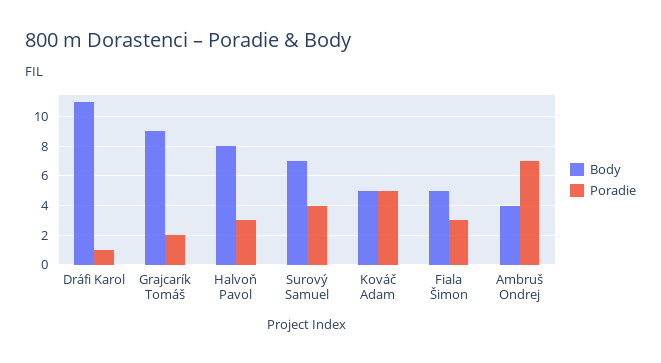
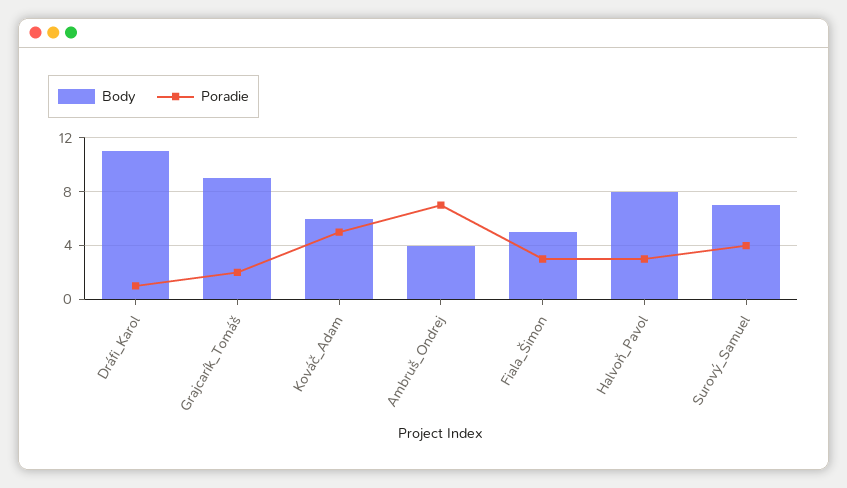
  {
    "Body": {
      "Dráfi Karol": 11,
      "Grajcarík Tomáš": 9,
      "Halvoň Pavol": 8,
      "Surový Samuel": 7,
-     "Kováč Adam": 5,
+     "Kováč Adam": 6,
      "Fiala Šimon": 5,
      "Ambruš Ondrej": 4
    },
    "Poradie": {
      "Dráfi Karol": 1,
      "Grajcarík Tomáš": 2,
      "Halvoň Pavol": 3,
      "Surový Samuel": 4,
      "Kováč Adam": 5,
      "Fiala Šimon": 3,
      "Ambruš Ondrej": 7
    }
  }

